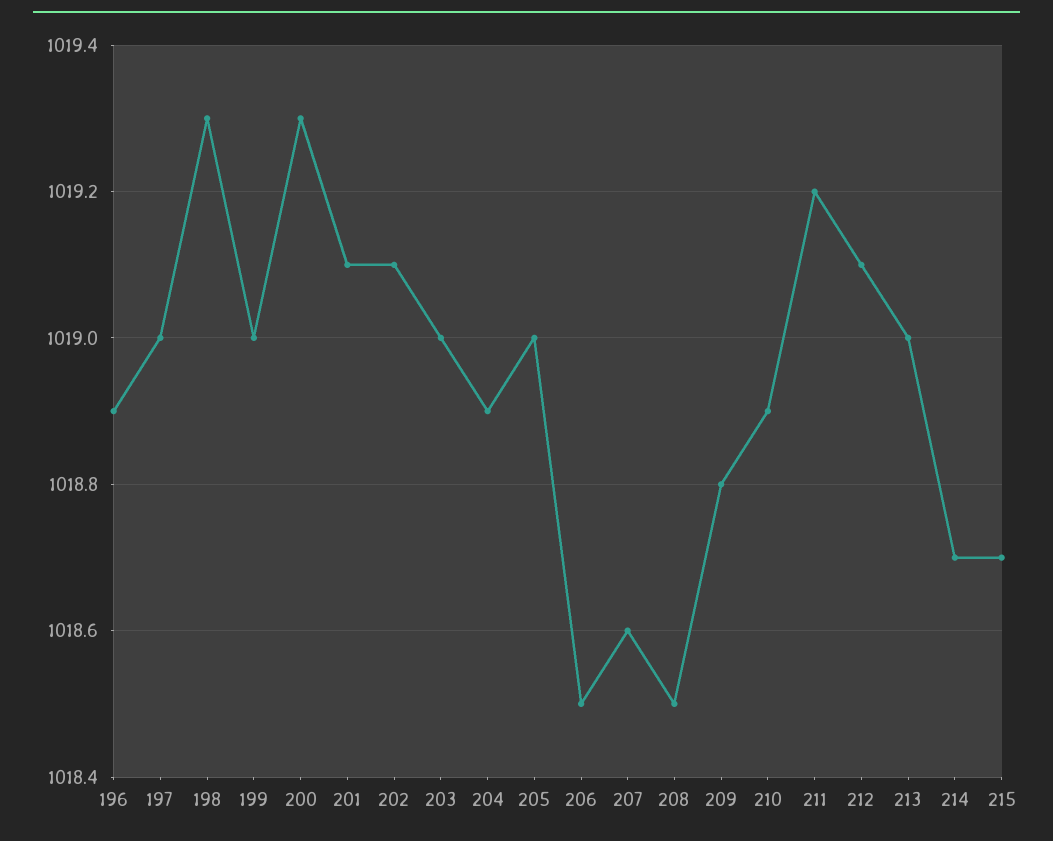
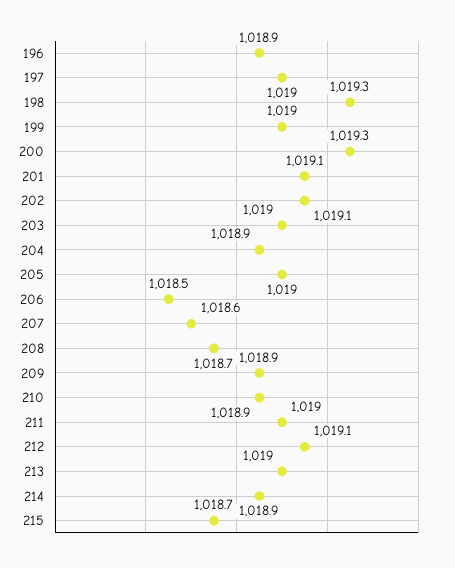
  {
    "196": 1018.9,
    "197": 1019,
    "198": 1019.3,
    "199": 1019,
    "200": 1019.3,
    "201": 1019.1,
    "202": 1019.1,
    "203": 1019,
    "204": 1018.9,
    "205": 1019,
    "206": 1018.5,
    "207": 1018.6,
-   "208": 1018.5,
+   "208": 1018.7,
-   "209": 1018.8,
+   "209": 1018.9,
    "210": 1018.9,
-   "211": 1019.2,
+   "211": 1019,
    "212": 1019.1,
    "213": 1019,
-   "214": 1018.7,
+   "214": 1018.9,
    "215": 1018.7
  }

